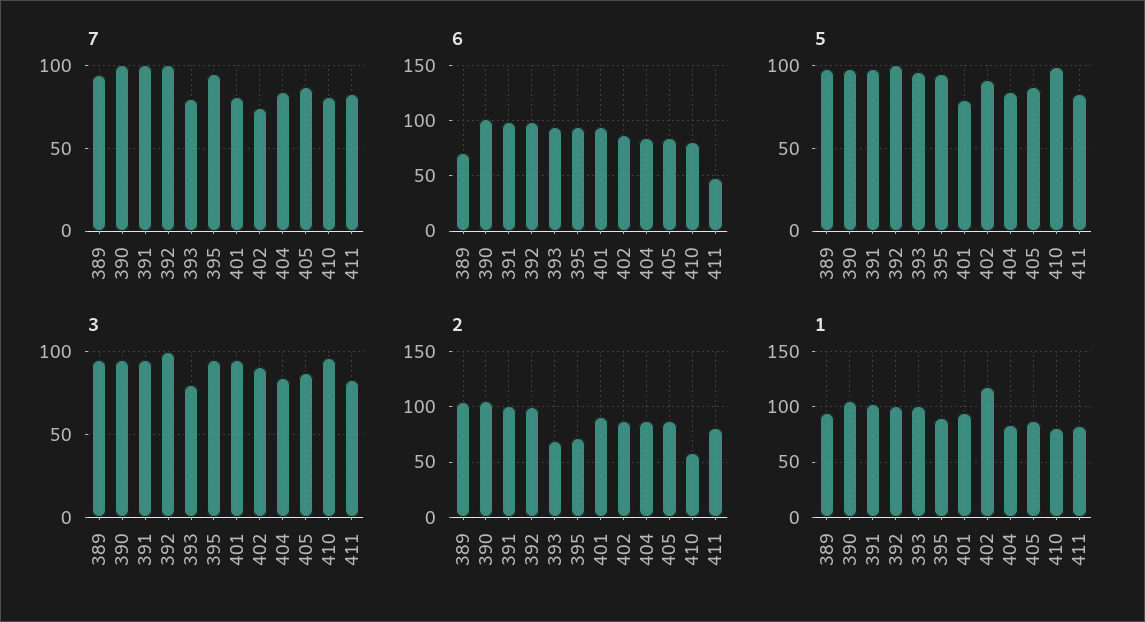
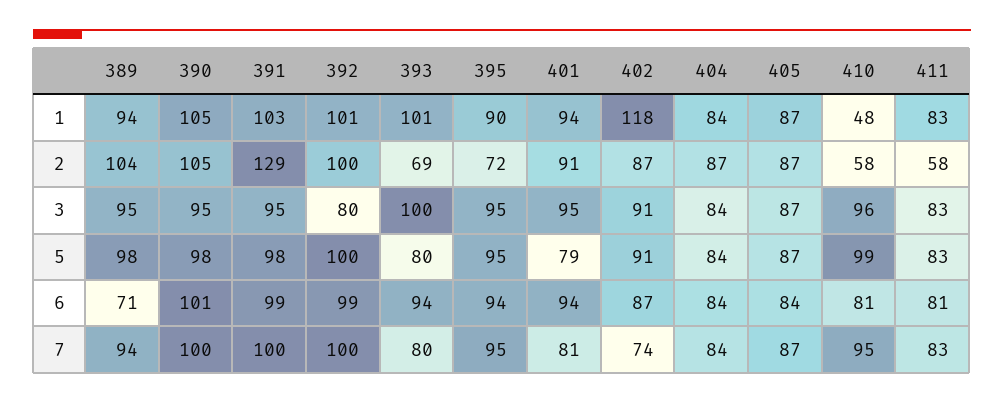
  {
    "7": {
      "389": 94,
      "390": 100,
      "391": 100,
      "392": 100,
      "393": 80,
      "395": 95,
      "401": 81,
      "402": 74,
      "404": 84,
      "405": 87,
-     "410": 80,
+     "410": 95,
      "411": 83
    },
    "6": {
      "389": 71,
      "390": 101,
      "391": 99,
      "392": 99,
      "393": 94,
      "395": 94,
      "401": 94,
      "402": 87,
      "404": 84,
      "405": 84,
      "410": 81,
-     "411": 50
+     "411": 81
    },
    "5": {
      "389": 98,
      "390": 98,
      "391": 98,
      "392": 100,
-     "393": 95,
+     "393": 80,
      "395": 95,
      "401": 79,
      "402": 91,
      "404": 84,
      "405": 87,
      "410": 99,
      "411": 83
    },
    "3": {
      "389": 95,
      "390": 95,
      "391": 95,
-     "392": 100,
+     "392": 80,
-     "393": 80,
+     "393": 100,
      "395": 95,
      "401": 95,
      "402": 91,
      "404": 84,
      "405": 87,
      "410": 96,
      "411": 83
    },
    "2": {
      "389": 104,
      "390": 105,
-     "391": 100,
+     "391": 129,
      "392": 100,
      "393": 69,
      "395": 72,
      "401": 91,
      "402": 87,
      "404": 87,
      "405": 87,
      "410": 58,
-     "411": 80
+     "411": 58
    },
    "1": {
      "389": 94,
      "390": 105,
      "391": 103,
      "392": 101,
      "393": 101,
      "395": 90,
      "401": 94,
      "402": 118,
      "404": 84,
      "405": 87,
-     "410": 80,
+     "410": 48,
      "411": 83
    }
  }

